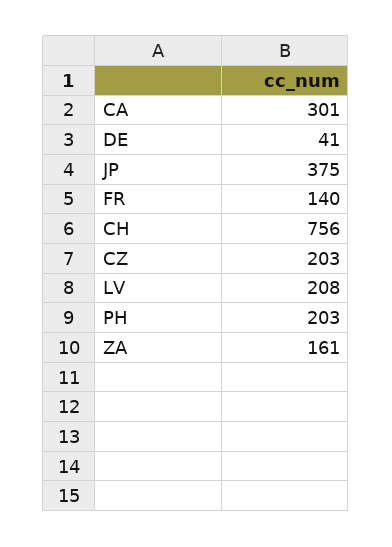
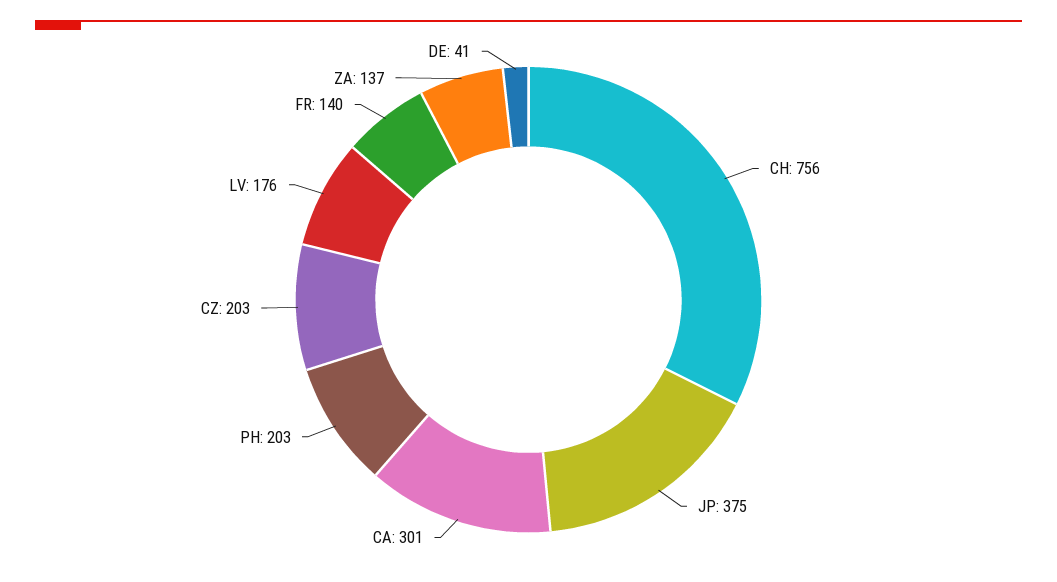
  {
    "CA": 301,
    "DE": 41,
    "JP": 375,
    "FR": 140,
    "CH": 756,
    "CZ": 203,
-   "LV": 208,
+   "LV": 176,
    "PH": 203,
-   "ZA": 161
+   "ZA": 137
  }

